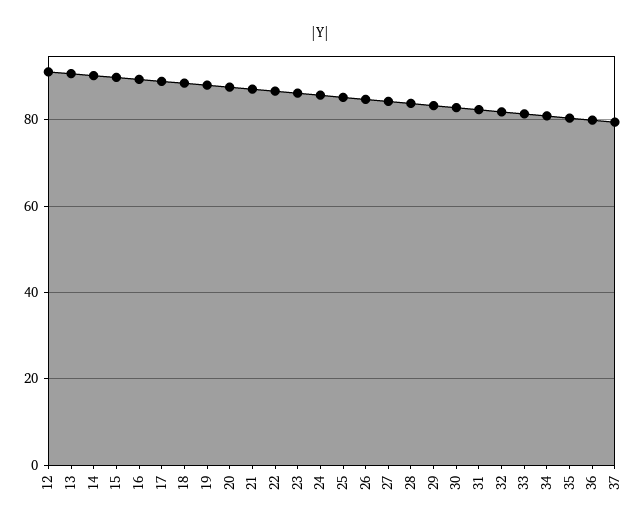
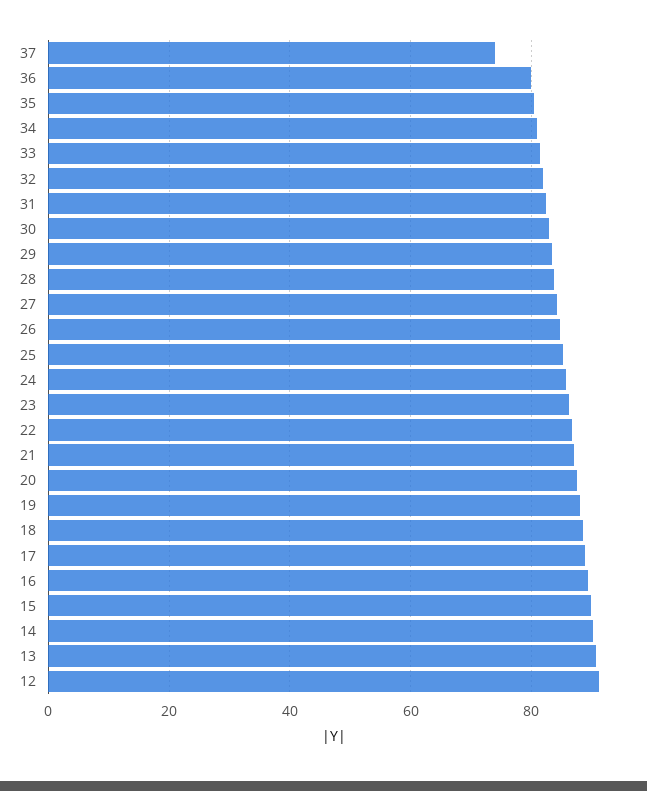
  {
    "12": 92,
    "13": 90,
    "14": 90,
    "15": 90,
    "16": 90,
    "17": 88,
    "18": 88,
    "19": 88,
    "20": 88,
    "21": 88,
    "22": 86,
    "23": 86,
    "24": 86,
    "25": 86,
    "26": 84,
    "27": 84,
    "28": 84,
    "29": 84,
    "30": 82,
    "31": 82,
    "32": 82,
    "33": 82,
    "34": 80,
    "35": 80,
    "36": 80,
-   "37": 80
+   "37": 74
  }

